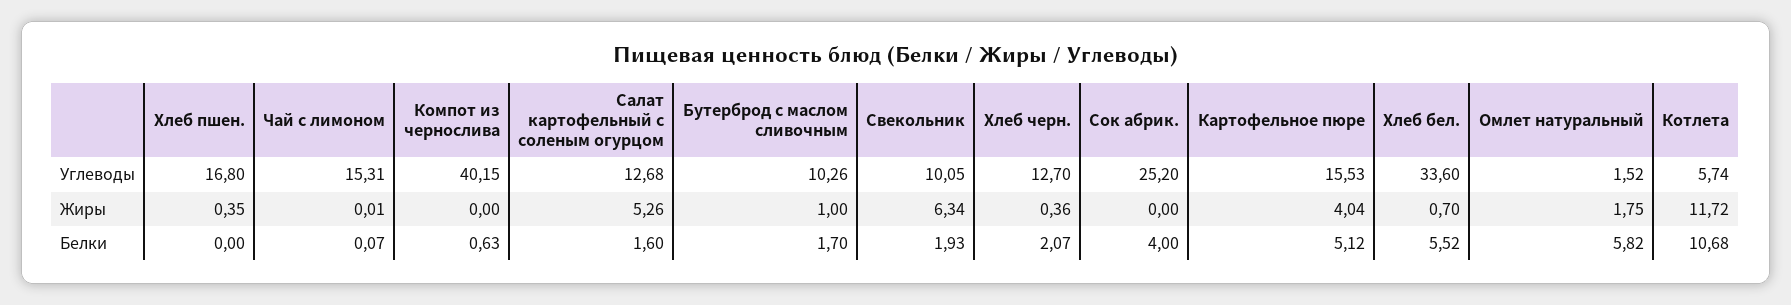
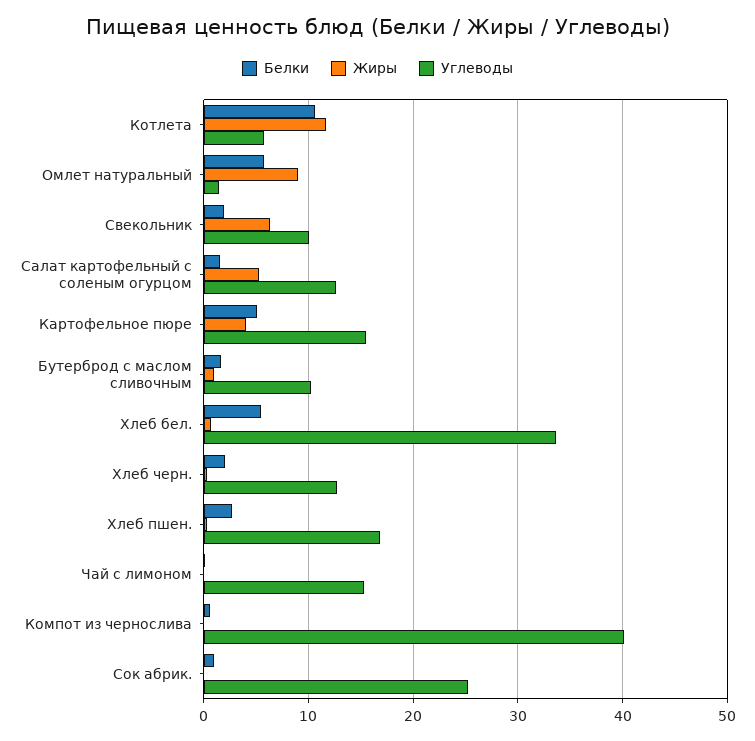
  {
    "Углеводы": {
      "Хлеб пшен.": 16.8,
      "Чай с лимоном": 15.31,
      "Компот из чернослива": 40.15,
      "Салат картофельный с соленым огурцом": 12.68,
      "Бутерброд с маслом сливочным": 10.26,
      "Свекольник": 10.05,
      "Хлеб черн.": 12.7,
      "Сок абрик.": 25.2,
      "Картофельное пюре": 15.53,
      "Хлеб бел.": 33.6,
      "Омлет натуральный": 1.52,
      "Котлета": 5.74
    },
    "Жиры": {
      "Хлеб пшен.": 0.35,
      "Чай с лимоном": 0.01,
      "Компот из чернослива": 0,
      "Салат картофельный с соленым огурцом": 5.26,
      "Бутерброд с маслом сливочным": 1,
      "Свекольник": 6.34,
      "Хлеб черн.": 0.36,
      "Сок абрик.": 0,
      "Картофельное пюре": 4.04,
      "Хлеб бел.": 0.7,
-     "Омлет натуральный": 1.75,
+     "Омлет натуральный": 9,
      "Котлета": 11.72
    },
    "Белки": {
-     "Хлеб пшен.": 0,
+     "Хлеб пшен.": 3,
      "Чай с лимоном": 0.07,
      "Компот из чернослива": 0.63,
      "Салат картофельный с соленым огурцом": 1.6,
      "Бутерброд с маслом сливочным": 1.7,
      "Свекольник": 1.93,
      "Хлеб черн.": 2.07,
-     "Сок абрик.": 4,
+     "Сок абрик.": 1,
      "Картофельное пюре": 5.12,
      "Хлеб бел.": 5.52,
      "Омлет натуральный": 5.82,
      "Котлета": 10.68
    }
  }

